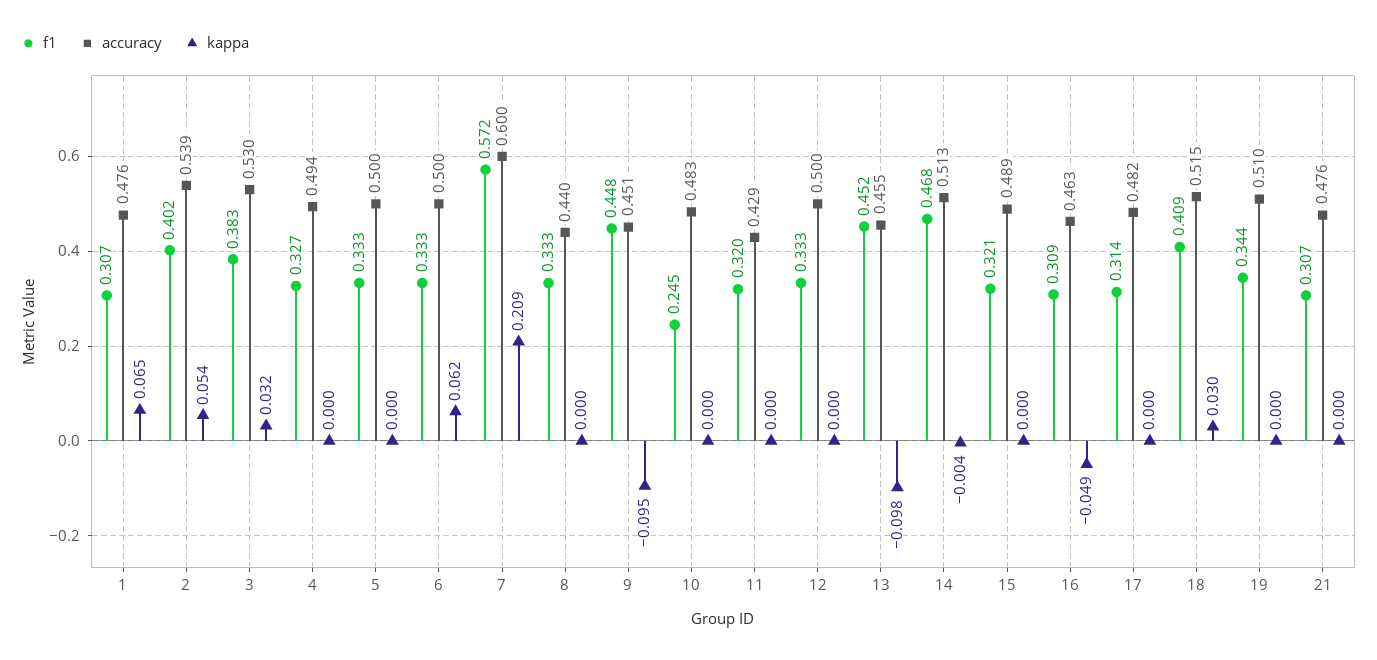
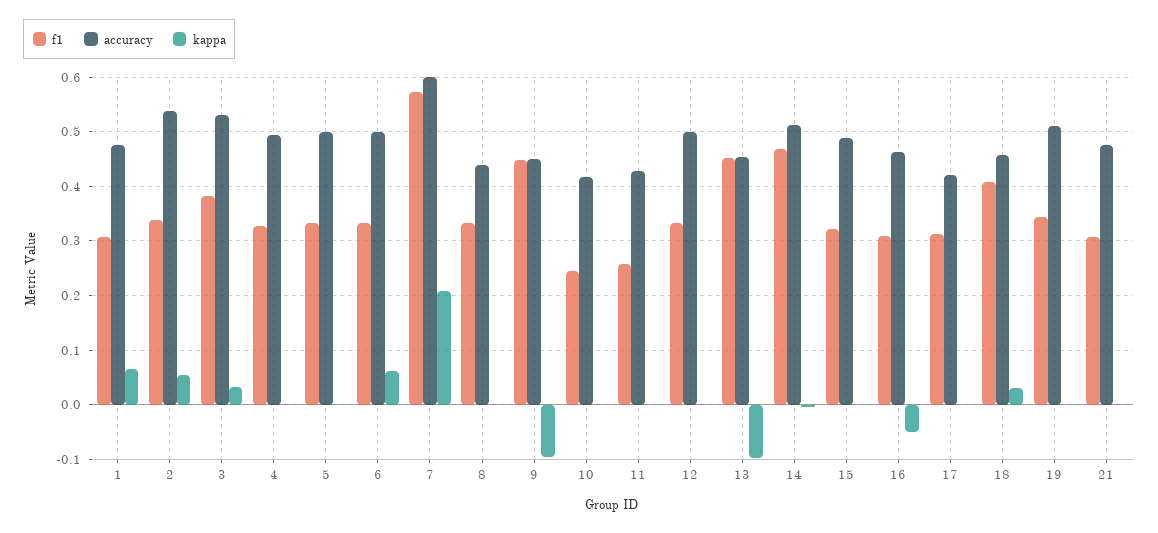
  {
    "f1": {
      "1": 0.307,
-     "2": 0.402,
+     "2": 0.34,
      "3": 0.383,
      "4": 0.327,
      "5": 0.333,
      "6": 0.333,
      "7": 0.572,
      "8": 0.333,
      "9": 0.448,
      "10": 0.245,
-     "11": 0.32,
+     "11": 0.26,
      "12": 0.333,
      "13": 0.452,
      "14": 0.468,
      "15": 0.321,
      "16": 0.309,
      "17": 0.314,
      "18": 0.409,
      "19": 0.344,
      "21": 0.307
    },
    "accuracy": {
      "1": 0.476,
      "2": 0.539,
      "3": 0.53,
      "4": 0.494,
      "5": 0.5,
      "6": 0.5,
      "7": 0.6,
      "8": 0.44,
      "9": 0.451,
-     "10": 0.483,
+     "10": 0.42,
      "11": 0.429,
      "12": 0.5,
      "13": 0.455,
      "14": 0.513,
      "15": 0.489,
      "16": 0.463,
-     "17": 0.482,
+     "17": 0.42,
-     "18": 0.515,
+     "18": 0.46,
      "19": 0.51,
      "21": 0.476
    },
    "kappa": {
      "1": 0.065,
      "2": 0.054,
      "3": 0.032,
      "4": 0,
      "5": 0,
      "6": 0.062,
      "7": 0.209,
      "8": 0,
      "9": -0.095,
      "10": 0,
      "11": 0,
      "12": 0,
      "13": -0.098,
      "14": -0.004,
      "15": 0,
      "16": -0.049,
      "17": 0,
      "18": 0.03,
      "19": 0,
      "21": 0
    }
  }

